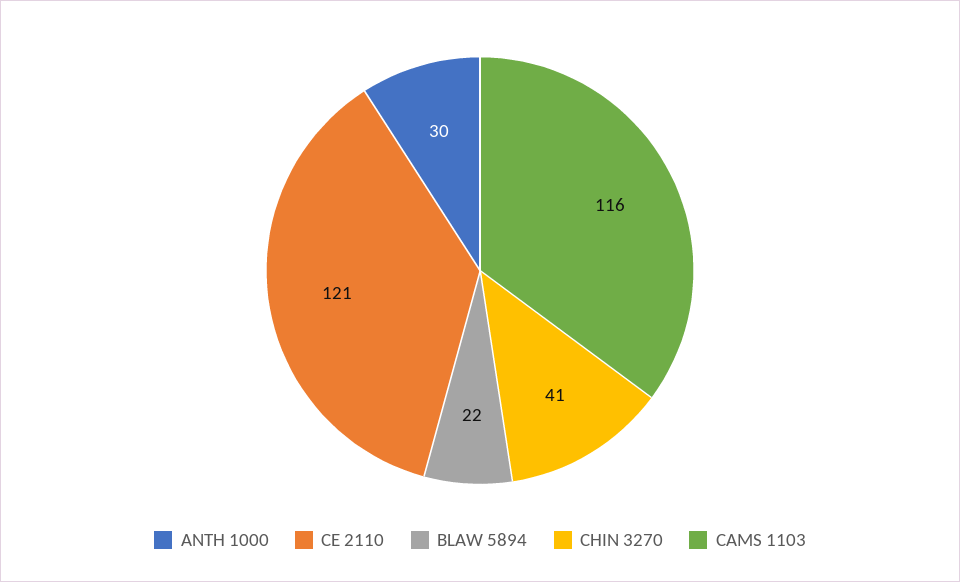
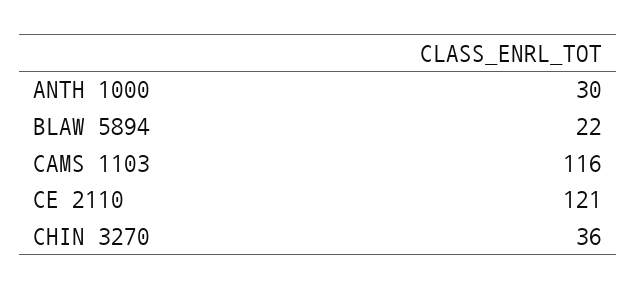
  {
    "ANTH 1000": 30,
    "CE 2110": 121,
    "BLAW 5894": 22,
-   "CHIN 3270": 41,
+   "CHIN 3270": 36,
    "CAMS 1103": 116
  }

